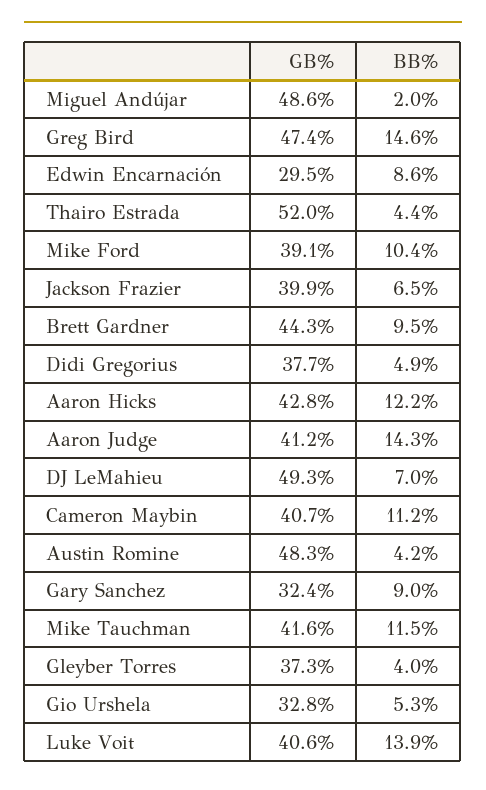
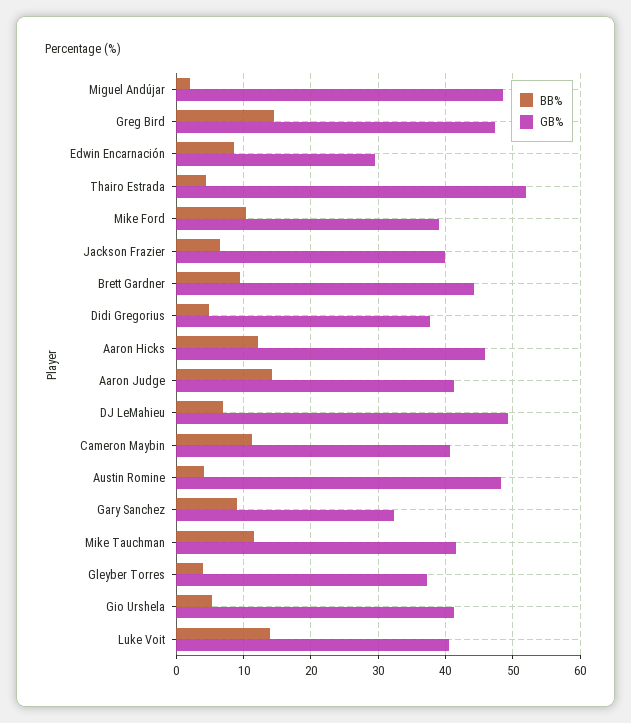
  {
    "GB%": {
      "Miguel Andújar": 48.6,
      "Greg Bird": 47.4,
      "Edwin Encarnación": 29.5,
      "Thairo Estrada": 52,
      "Mike Ford": 39.1,
      "Jackson Frazier": 39.9,
      "Brett Gardner": 44.3,
      "Didi Gregorius": 37.7,
-     "Aaron Hicks": 42.8,
+     "Aaron Hicks": 46,
      "Aaron Judge": 41.2,
      "DJ LeMahieu": 49.3,
      "Cameron Maybin": 40.7,
      "Austin Romine": 48.3,
      "Gary Sanchez": 32.4,
      "Mike Tauchman": 41.6,
      "Gleyber Torres": 37.3,
-     "Gio Urshela": 32.8,
+     "Gio Urshela": 41,
      "Luke Voit": 40.6
    },
    "BB%": {
      "Miguel Andújar": 2,
      "Greg Bird": 14.6,
      "Edwin Encarnación": 8.6,
      "Thairo Estrada": 4.4,
      "Mike Ford": 10.4,
      "Jackson Frazier": 6.5,
      "Brett Gardner": 9.5,
      "Didi Gregorius": 4.9,
      "Aaron Hicks": 12.2,
      "Aaron Judge": 14.3,
      "DJ LeMahieu": 7,
      "Cameron Maybin": 11.2,
      "Austin Romine": 4.2,
      "Gary Sanchez": 9,
      "Mike Tauchman": 11.5,
      "Gleyber Torres": 4,
      "Gio Urshela": 5.3,
      "Luke Voit": 13.9
    }
  }

